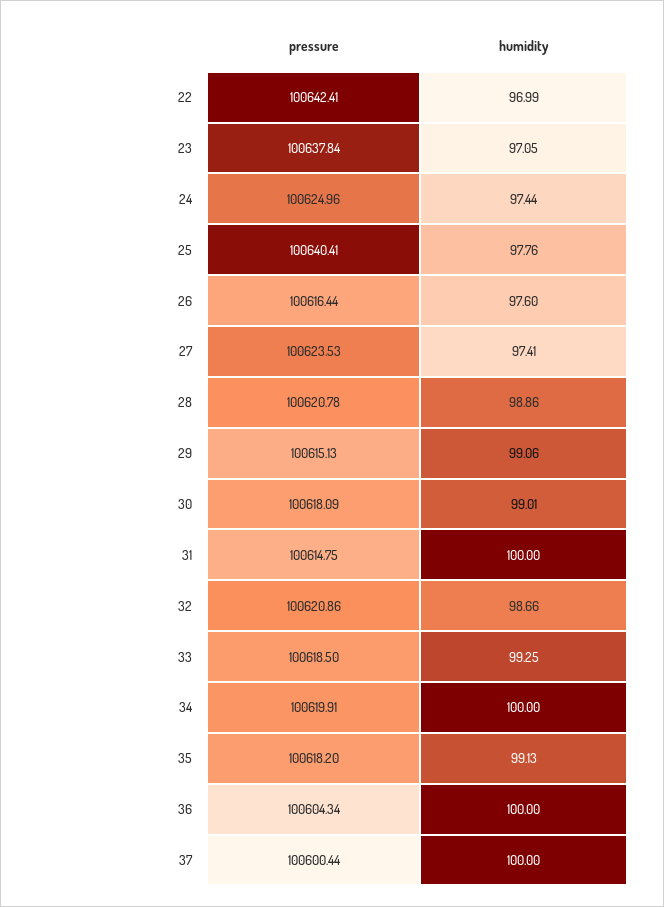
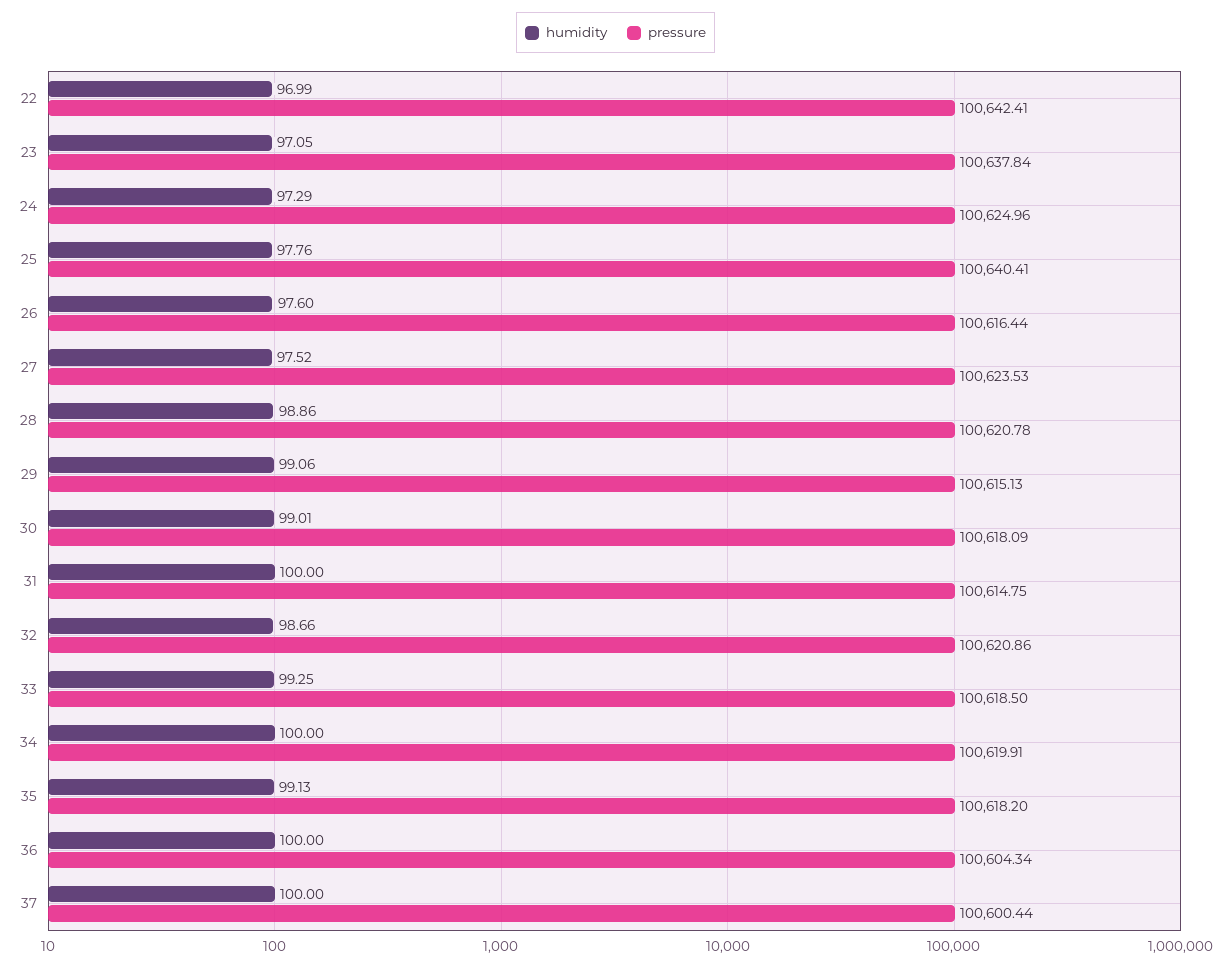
  {
    "pressure": {
      "22": 100642.41,
      "23": 100637.84,
      "24": 100624.96,
      "25": 100640.41,
      "26": 100616.44,
      "27": 100623.53,
      "28": 100620.78,
      "29": 100615.13,
      "30": 100618.09,
      "31": 100614.75,
      "32": 100620.86,
      "33": 100618.5,
      "34": 100619.91,
      "35": 100618.2,
      "36": 100604.34,
      "37": 100600.44
    },
    "humidity": {
      "22": 96.99,
      "23": 97.05,
-     "24": 97.44,
+     "24": 97.29,
      "25": 97.76,
      "26": 97.6,
-     "27": 97.41,
+     "27": 97.52,
      "28": 98.86,
      "29": 99.06,
      "30": 99.01,
      "31": 100,
      "32": 98.66,
      "33": 99.25,
      "34": 100,
      "35": 99.13,
      "36": 100,
      "37": 100
    }
  }

